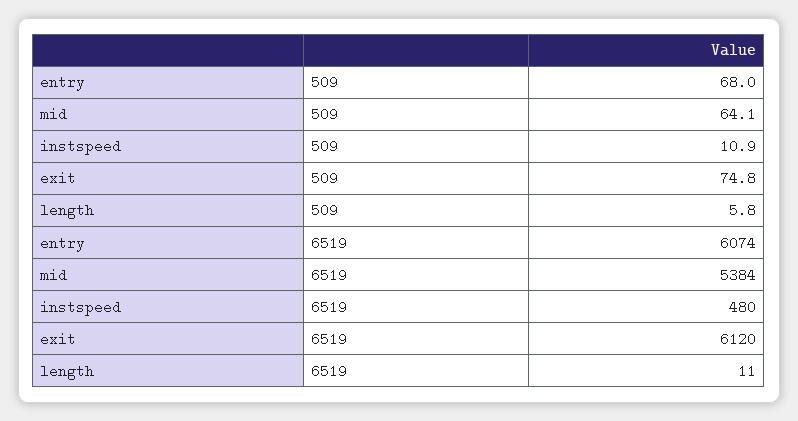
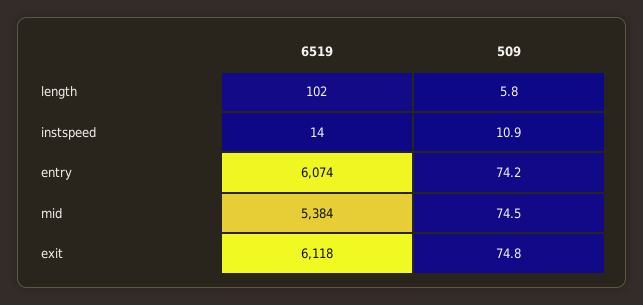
  {
    "entry": {
-     "509": 68,
+     "509": 74.2,
      "6519": 6074
    },
    "mid": {
-     "509": 64.1,
+     "509": 74.5,
      "6519": 5384
    },
    "instspeed": {
      "509": 10.9,
-     "6519": 480
+     "6519": 14
    },
    "exit": {
      "509": 74.8,
-     "6519": 6120
+     "6519": 6118
    },
    "length": {
      "509": 5.8,
-     "6519": 11
+     "6519": 102
    }
  }

